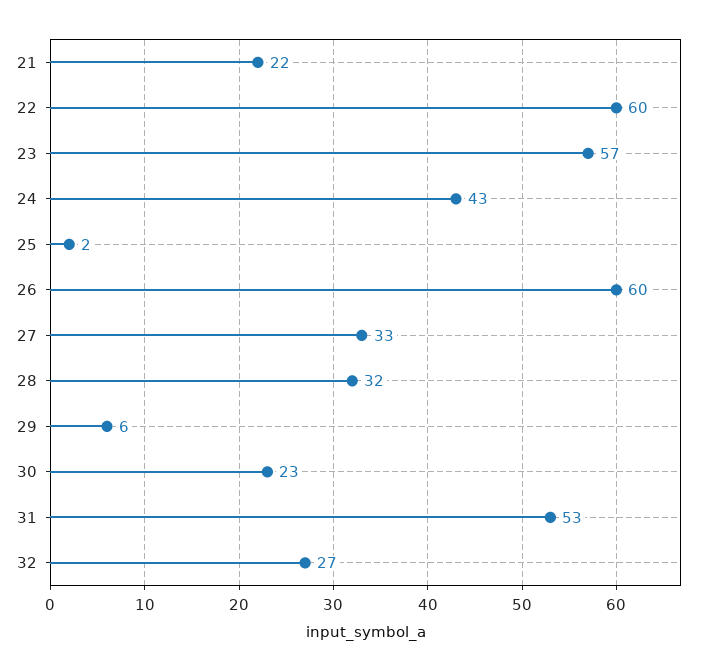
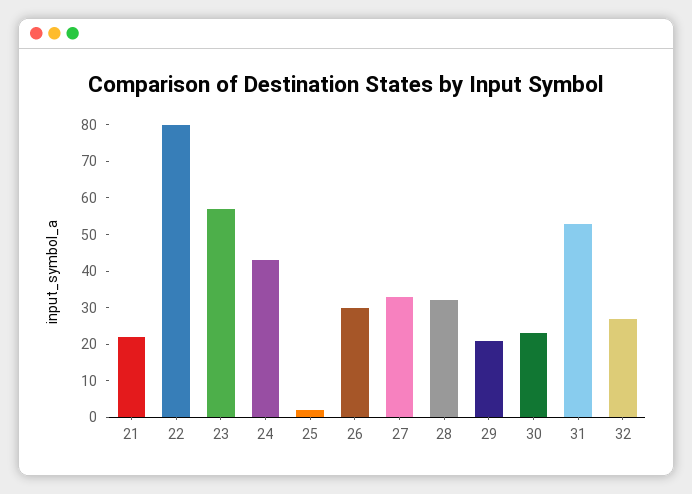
  {
    "21": 22,
-   "22": 60,
+   "22": 80,
    "23": 57,
    "24": 43,
    "25": 2,
-   "26": 60,
+   "26": 30,
    "27": 33,
    "28": 32,
-   "29": 6,
+   "29": 20,
    "30": 23,
    "31": 53,
    "32": 27
  }

